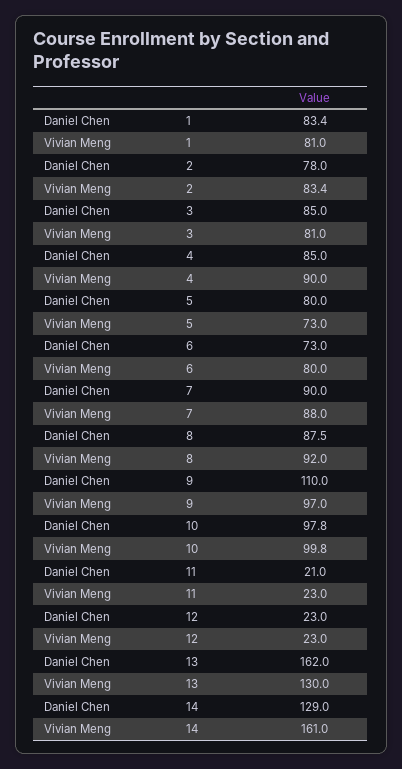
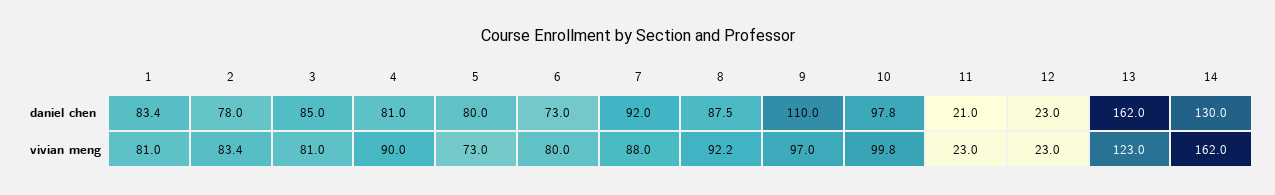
  {
    "Daniel Chen": {
      "1": 83.4,
      "2": 78,
      "3": 85,
-     "4": 85,
+     "4": 81,
      "5": 80,
      "6": 73,
-     "7": 90,
+     "7": 92,
      "8": 87.5,
      "9": 110,
      "10": 97.8,
      "11": 21,
      "12": 23,
      "13": 162,
-     "14": 129
+     "14": 130
    },
    "Vivian Meng": {
      "1": 81,
      "2": 83.4,
      "3": 81,
      "4": 90,
      "5": 73,
      "6": 80,
      "7": 88,
-     "8": 92,
+     "8": 92.2,
      "9": 97,
      "10": 99.8,
      "11": 23,
      "12": 23,
-     "13": 130,
+     "13": 123,
-     "14": 161
+     "14": 162
    }
  }

